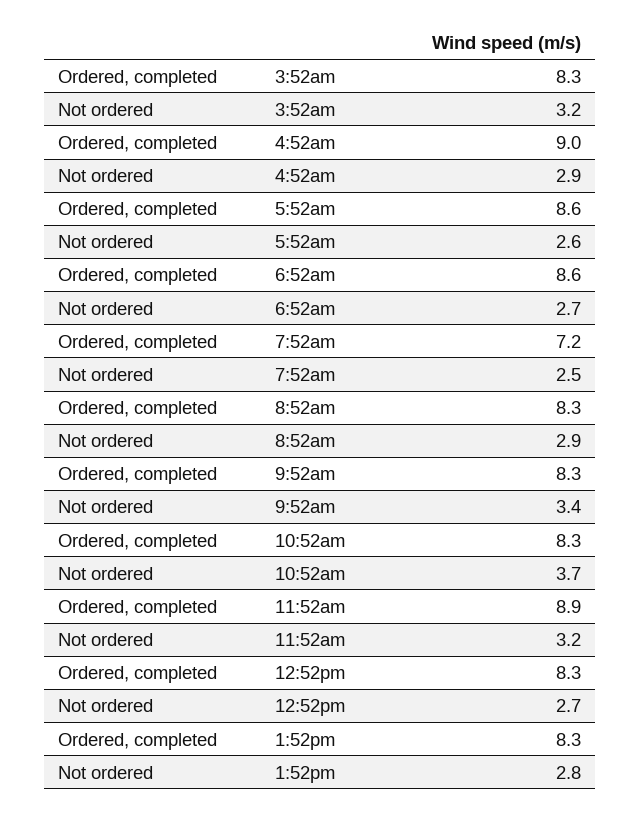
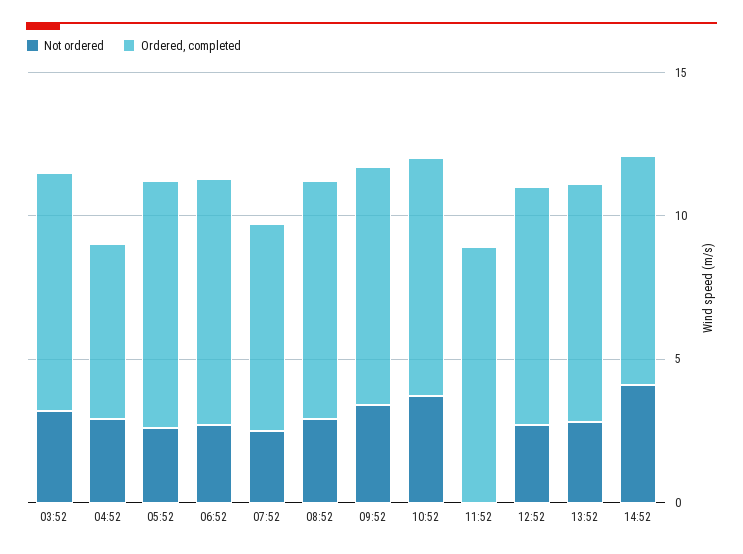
  {
    "Ordered, completed": {
      "3:52am": 8.3,
-     "4:52am": 9,
+     "4:52am": 6,
      "5:52am": 8.6,
      "6:52am": 8.6,
      "7:52am": 7.2,
      "8:52am": 8.3,
      "9:52am": 8.3,
      "10:52am": 8.3,
      "11:52am": 8.9,
      "12:52pm": 8.3,
-     "1:52pm": 8.3
+     "1:52pm": 8.3,
+     "14:52": 8
    },
    "Not ordered": {
      "3:52am": 3.2,
      "4:52am": 2.9,
      "5:52am": 2.6,
      "6:52am": 2.7,
      "7:52am": 2.5,
      "8:52am": 2.9,
      "9:52am": 3.4,
      "10:52am": 3.7,
-     "11:52am": 3.2,
+     "11:52am": 0,
      "12:52pm": 2.7,
-     "1:52pm": 2.8
+     "1:52pm": 2.8,
+     "14:52": 4
    }
  }

